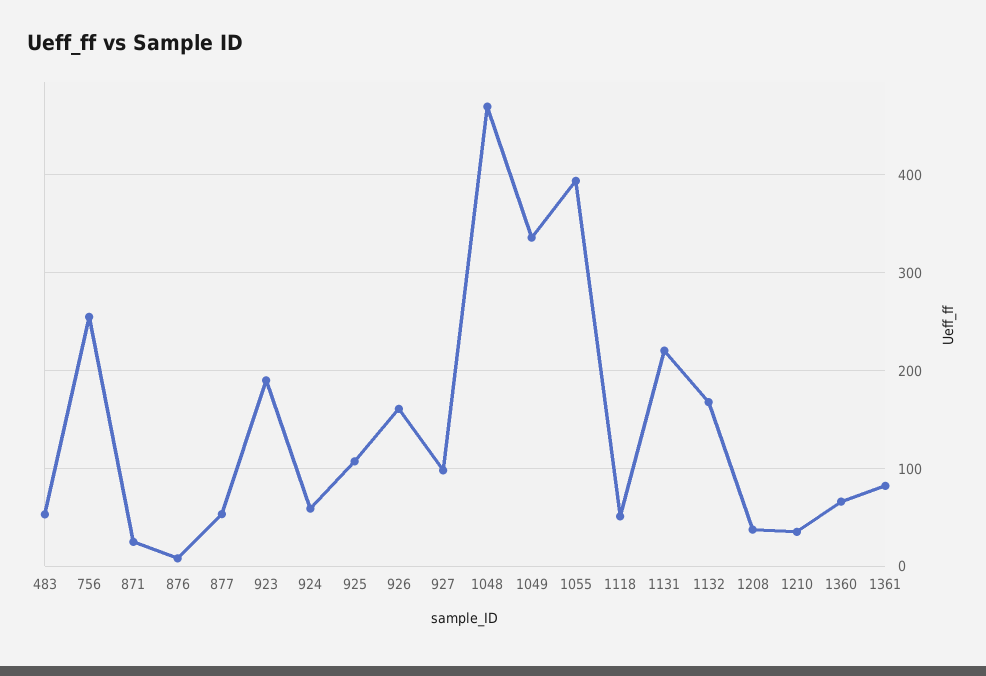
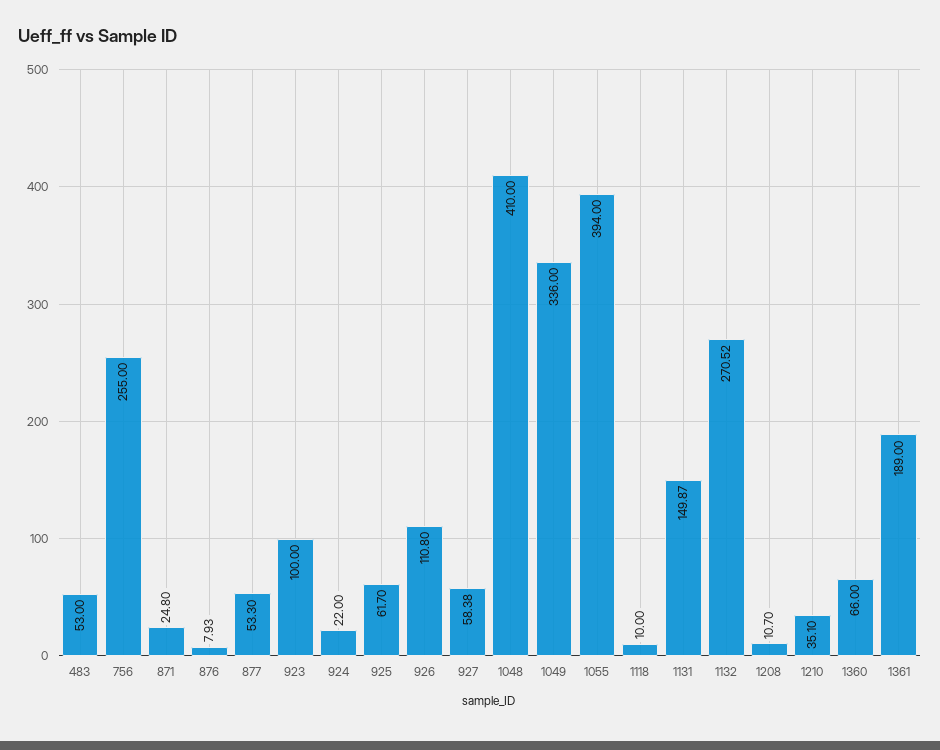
  {
    "483": 53,
    "756": 255,
    "871": 24.8,
    "876": 7.93,
    "877": 53.3,
-   "923": 190,
+   "923": 100,
-   "924": 60,
+   "924": 22,
-   "925": 110,
+   "925": 61.7,
-   "926": 160,
+   "926": 110.8,
-   "927": 100,
+   "927": 58.38,
-   "1048": 470,
+   "1048": 410,
    "1049": 336,
    "1055": 394,
-   "1118": 50,
+   "1118": 10,
-   "1131": 220,
+   "1131": 149.87,
-   "1132": 170,
+   "1132": 270.52,
-   "1208": 40,
+   "1208": 10.7,
    "1210": 35.1,
    "1360": 66,
-   "1361": 80
+   "1361": 189
  }

